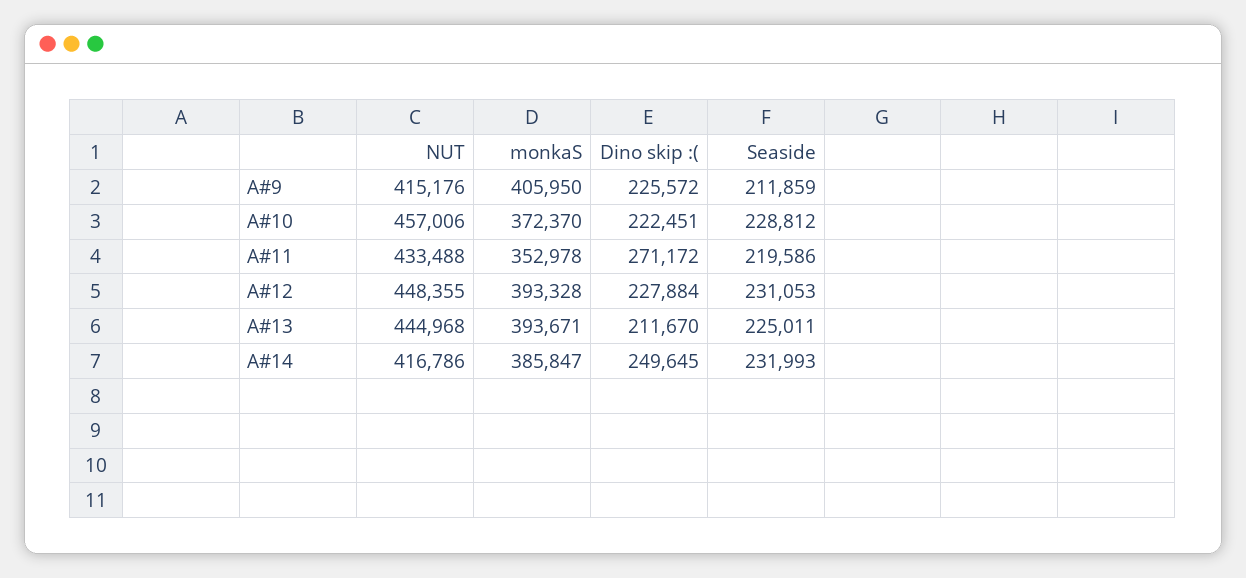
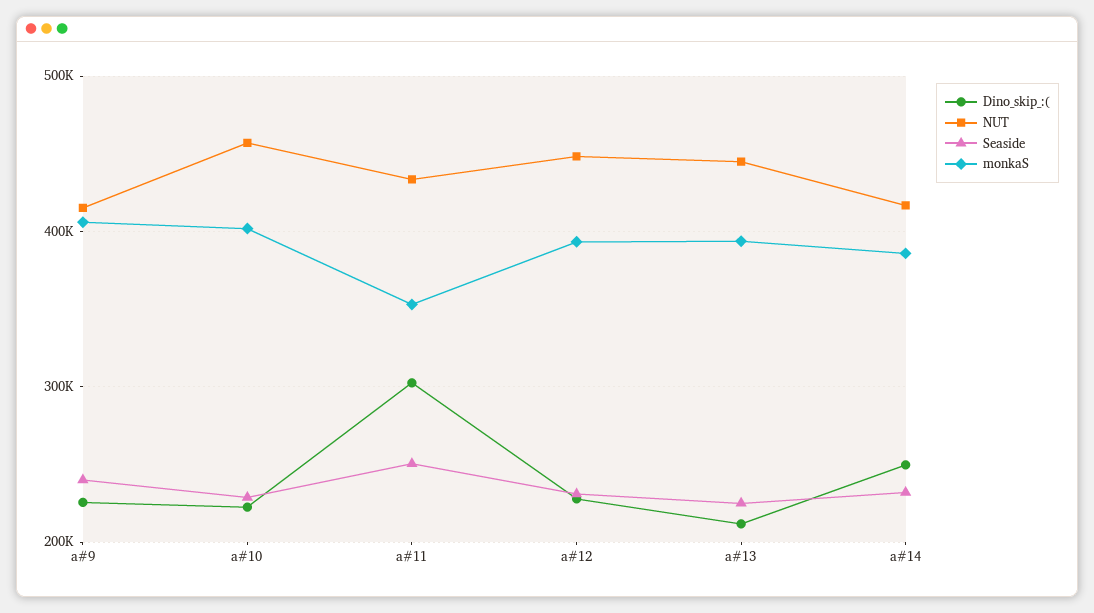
  {
    "NUT": {
      "A#9": 415176,
      "A#10": 457006,
      "A#11": 433488,
      "A#12": 448355,
      "A#13": 444968,
      "A#14": 416786
    },
    "monkaS": {
      "A#9": 405950,
-     "A#10": 372370,
+     "A#10": 400000,
      "A#11": 352978,
      "A#12": 393328,
      "A#13": 393671,
      "A#14": 385847
    },
    "Dino skip :(": {
      "A#9": 225572,
      "A#10": 222451,
-     "A#11": 271172,
+     "A#11": 300000,
      "A#12": 227884,
      "A#13": 211670,
      "A#14": 249645
    },
    "Seaside": {
-     "A#9": 211859,
+     "A#9": 240000,
      "A#10": 228812,
-     "A#11": 219586,
+     "A#11": 250000,
      "A#12": 231053,
      "A#13": 225011,
      "A#14": 231993
    }
  }

